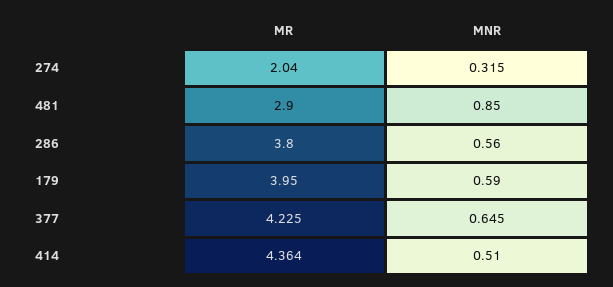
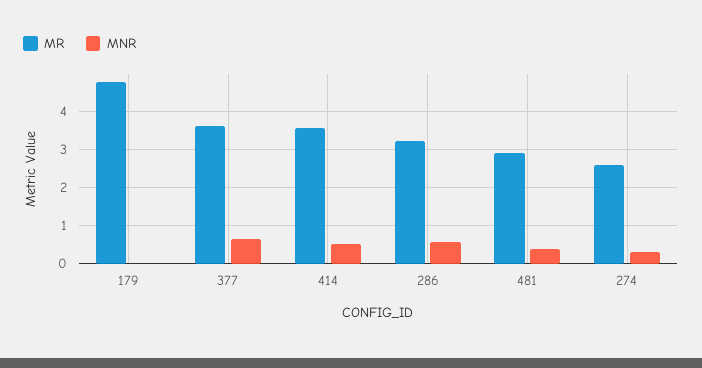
  {
    "MR": {
-     "274": 2.04,
+     "274": 2.6,
      "481": 2.9,
-     "286": 3.8,
+     "286": 3.2,
-     "179": 3.95,
+     "179": 4.8,
-     "377": 4.225,
+     "377": 3.6,
-     "414": 4.364
+     "414": 3.6
    },
    "MNR": {
      "274": 0.315,
-     "481": 0.85,
+     "481": 0.4,
      "286": 0.56,
-     "179": 0.59,
+     "179": 0,
      "377": 0.645,
      "414": 0.51
    }
  }

